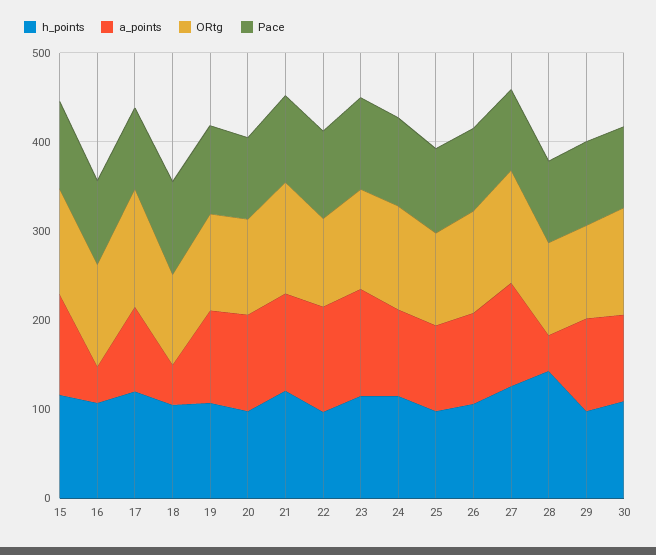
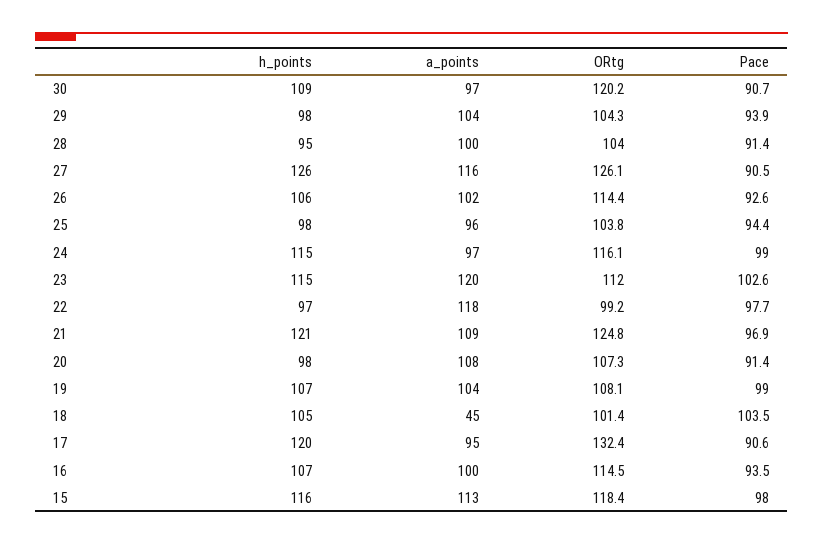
  {
    "h_points": {
      "15": 116,
      "16": 107,
      "17": 120,
      "18": 105,
      "19": 107,
      "20": 98,
      "21": 121,
      "22": 97,
      "23": 115,
      "24": 115,
      "25": 98,
      "26": 106,
      "27": 126,
-     "28": 140,
+     "28": 95,
      "29": 98,
      "30": 109
    },
    "a_points": {
      "15": 113,
-     "16": 40,
+     "16": 100,
      "17": 95,
      "18": 45,
      "19": 104,
      "20": 108,
      "21": 109,
      "22": 118,
      "23": 120,
      "24": 97,
      "25": 96,
      "26": 102,
      "27": 116,
-     "28": 40,
+     "28": 100,
      "29": 104,
      "30": 97
    },
    "ORtg": {
      "15": 118.4,
      "16": 114.5,
      "17": 132.4,
      "18": 101.4,
      "19": 108.1,
      "20": 107.3,
      "21": 124.8,
      "22": 99.2,
      "23": 112,
      "24": 116.1,
      "25": 103.8,
      "26": 114.4,
      "27": 126.1,
      "28": 104,
      "29": 104.3,
      "30": 120.2
    },
    "Pace": {
      "15": 98,
      "16": 93.5,
      "17": 90.6,
      "18": 103.5,
      "19": 99,
      "20": 91.4,
      "21": 96.9,
      "22": 97.7,
      "23": 102.6,
      "24": 99,
      "25": 94.4,
      "26": 92.6,
      "27": 90.5,
      "28": 91.4,
      "29": 93.9,
      "30": 90.7
    }
  }

